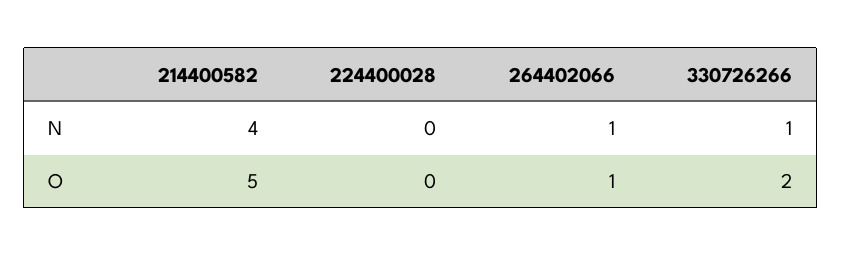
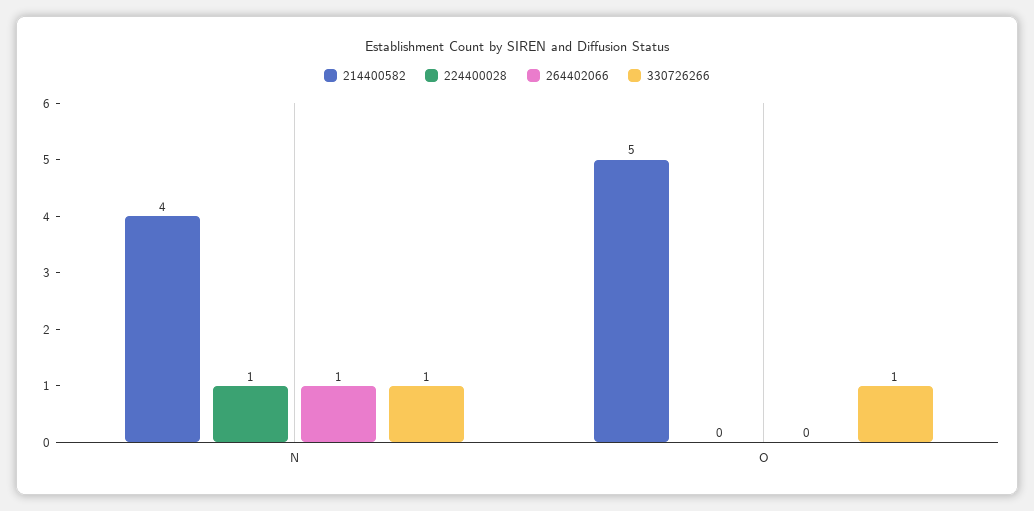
  {
    "214400582": {
      "N": 4,
      "O": 5
    },
    "224400028": {
-     "N": 0,
+     "N": 1,
      "O": 0
    },
    "264402066": {
      "N": 1,
-     "O": 1
+     "O": 0
    },
    "330726266": {
      "N": 1,
-     "O": 2
+     "O": 1
    }
  }

